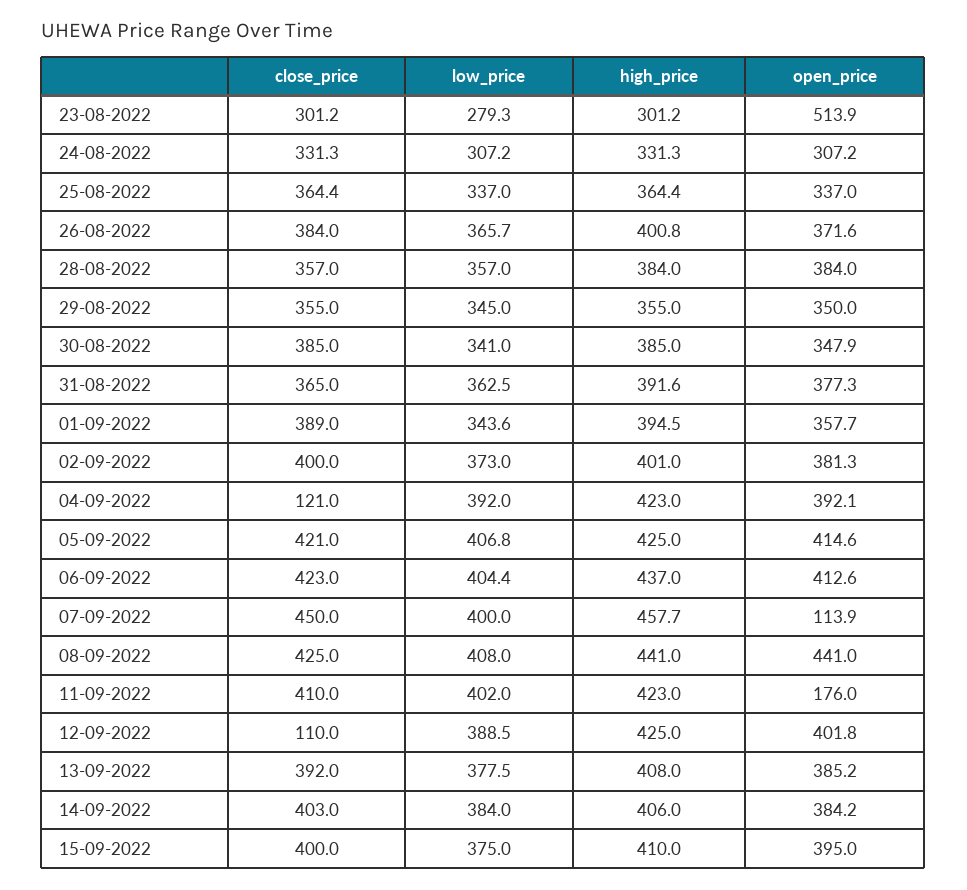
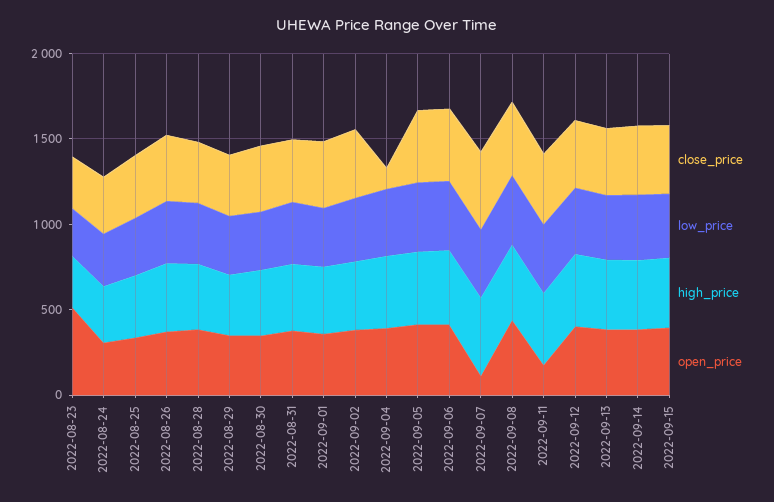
  {
    "close_price": {
      "23-08-2022": 301.2,
      "24-08-2022": 331.3,
      "25-08-2022": 364.4,
      "26-08-2022": 384,
      "28-08-2022": 357,
      "29-08-2022": 355,
      "30-08-2022": 385,
      "31-08-2022": 365,
      "01-09-2022": 389,
      "02-09-2022": 400,
      "04-09-2022": 121,
      "05-09-2022": 421,
      "06-09-2022": 423,
      "07-09-2022": 450,
      "08-09-2022": 425,
      "11-09-2022": 410,
-     "12-09-2022": 110,
+     "12-09-2022": 400,
      "13-09-2022": 392,
      "14-09-2022": 403,
      "15-09-2022": 400
    },
    "low_price": {
      "23-08-2022": 279.3,
      "24-08-2022": 307.2,
      "25-08-2022": 337,
      "26-08-2022": 365.7,
      "28-08-2022": 357,
      "29-08-2022": 345,
      "30-08-2022": 341,
      "31-08-2022": 362.5,
      "01-09-2022": 343.6,
      "02-09-2022": 373,
      "04-09-2022": 392,
      "05-09-2022": 406.8,
      "06-09-2022": 404.4,
      "07-09-2022": 400,
      "08-09-2022": 408,
      "11-09-2022": 402,
      "12-09-2022": 388.5,
      "13-09-2022": 377.5,
      "14-09-2022": 384,
      "15-09-2022": 375
    },
    "high_price": {
      "23-08-2022": 301.2,
      "24-08-2022": 331.3,
      "25-08-2022": 364.4,
      "26-08-2022": 400.8,
      "28-08-2022": 384,
      "29-08-2022": 355,
      "30-08-2022": 385,
      "31-08-2022": 391.6,
      "01-09-2022": 394.5,
      "02-09-2022": 401,
      "04-09-2022": 423,
      "05-09-2022": 425,
      "06-09-2022": 437,
      "07-09-2022": 457.7,
      "08-09-2022": 441,
      "11-09-2022": 423,
      "12-09-2022": 425,
      "13-09-2022": 408,
      "14-09-2022": 406,
      "15-09-2022": 410
    },
    "open_price": {
      "23-08-2022": 513.9,
      "24-08-2022": 307.2,
      "25-08-2022": 337,
      "26-08-2022": 371.6,
      "28-08-2022": 384,
      "29-08-2022": 350,
      "30-08-2022": 347.9,
      "31-08-2022": 377.3,
      "01-09-2022": 357.7,
      "02-09-2022": 381.3,
      "04-09-2022": 392.1,
      "05-09-2022": 414.6,
      "06-09-2022": 412.6,
      "07-09-2022": 113.9,
      "08-09-2022": 441,
      "11-09-2022": 176,
      "12-09-2022": 401.8,
      "13-09-2022": 385.2,
      "14-09-2022": 384.2,
      "15-09-2022": 395
    }
  }

